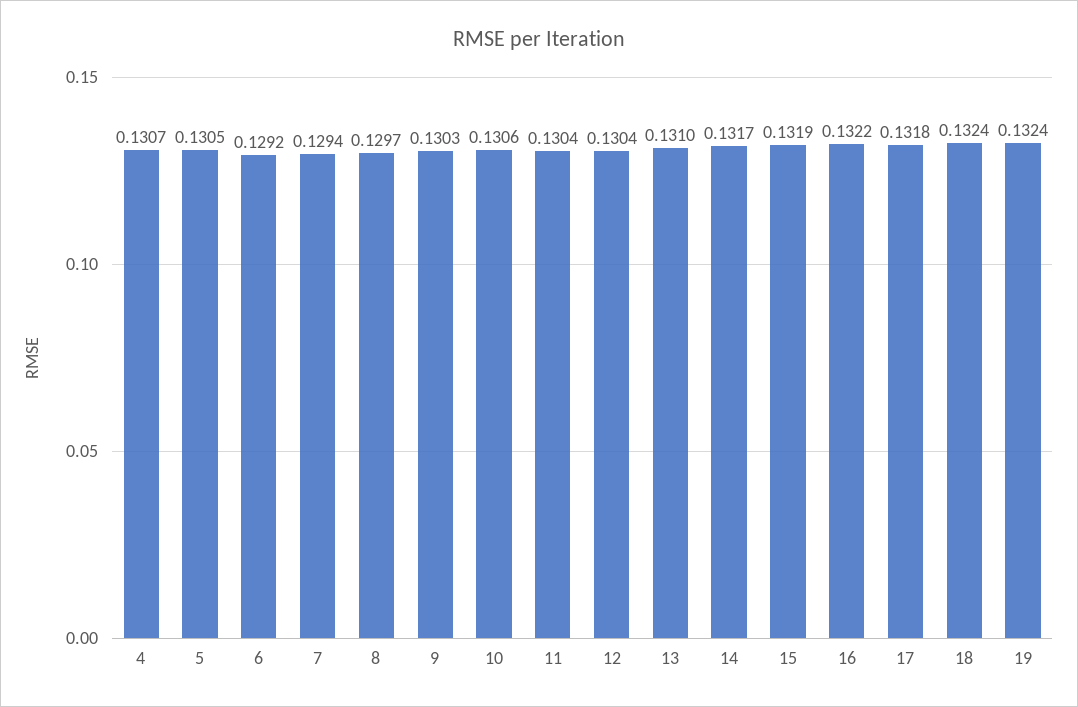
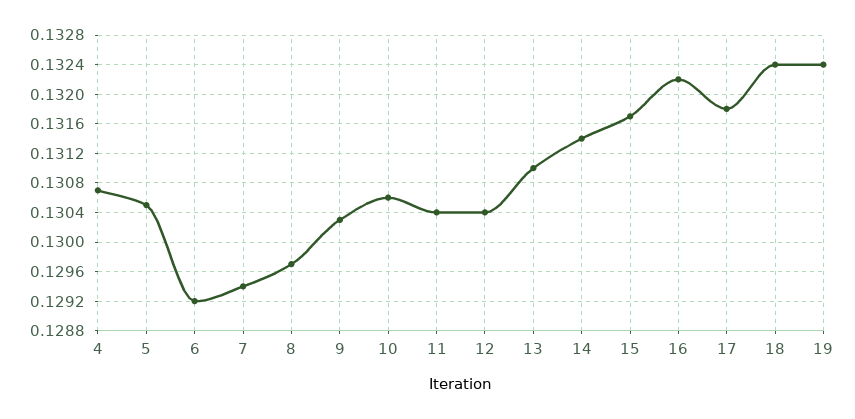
  {
    "4": 0.1307,
    "5": 0.1305,
    "6": 0.1292,
    "7": 0.1294,
    "8": 0.1297,
    "9": 0.1303,
    "10": 0.1306,
    "11": 0.1304,
    "12": 0.1304,
    "13": 0.131,
-   "14": 0.1317,
+   "14": 0.1314,
-   "15": 0.1319,
+   "15": 0.1317,
    "16": 0.1322,
    "17": 0.1318,
    "18": 0.1324,
    "19": 0.1324
  }

